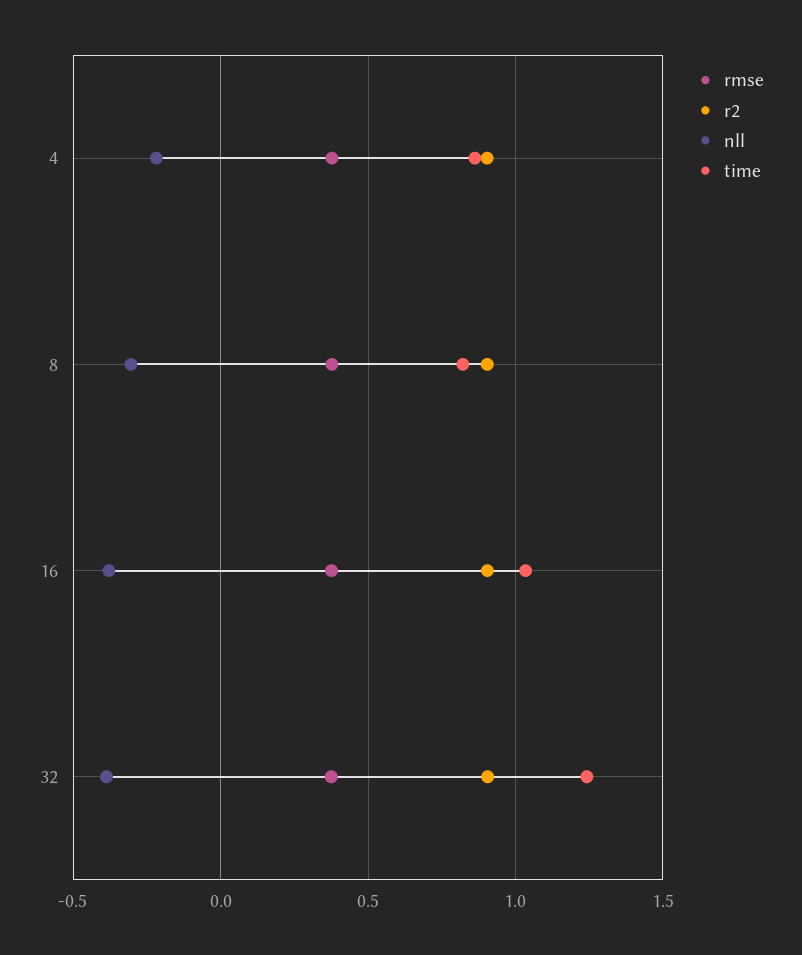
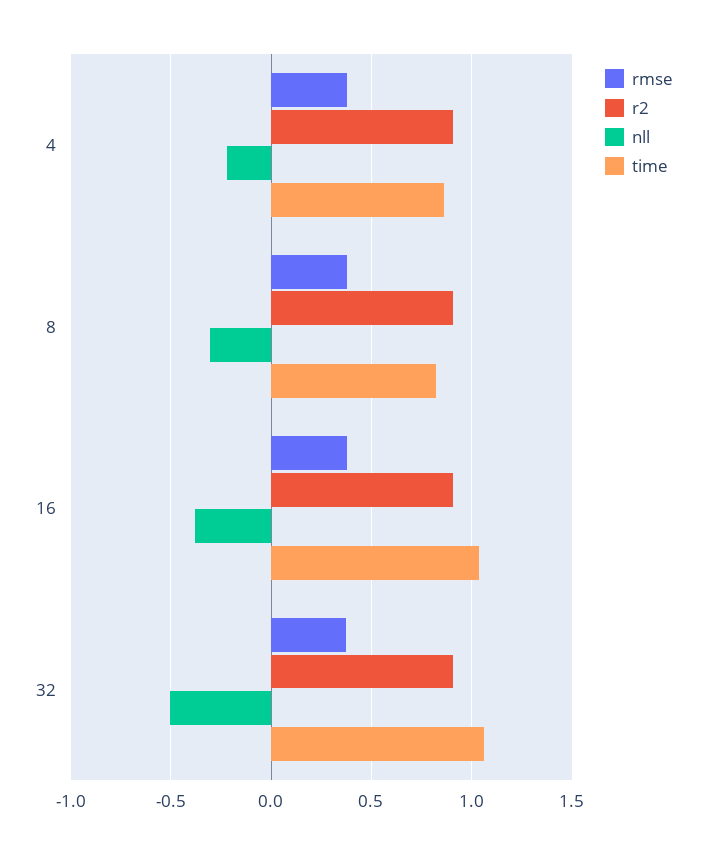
  {
    "rmse": {
      "4": 0.4,
      "8": 0.4,
      "16": 0.4,
      "32": 0.4
    },
    "r2": {
      "4": 0.9,
      "8": 0.9,
      "16": 0.9,
      "32": 0.9
    },
    "nll": {
      "4": -0.2,
      "8": -0.3,
      "16": -0.4,
-     "32": -0.4
+     "32": -0.5
    },
    "time": {
      "4": 0.85,
      "8": 0.8,
      "16": 1.05,
-     "32": 1.25
+     "32": 1.05
    }
  }

